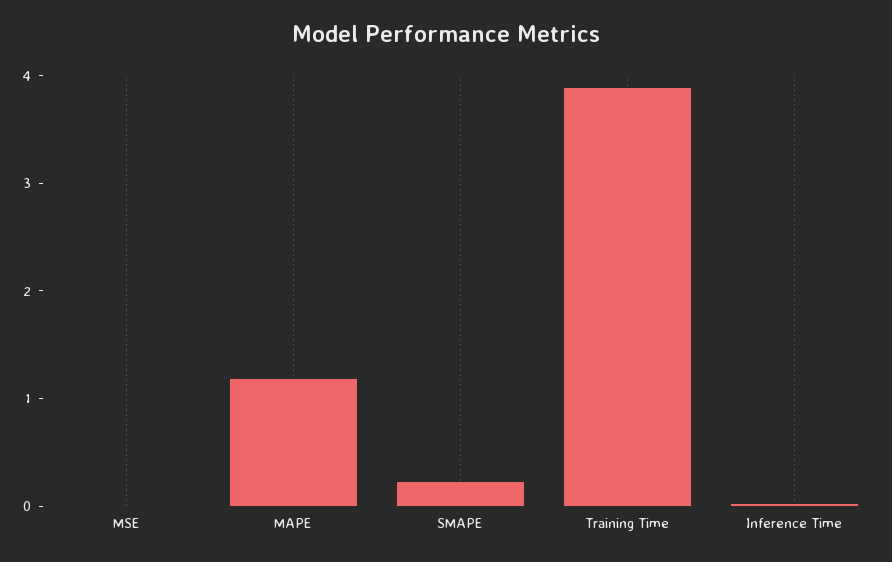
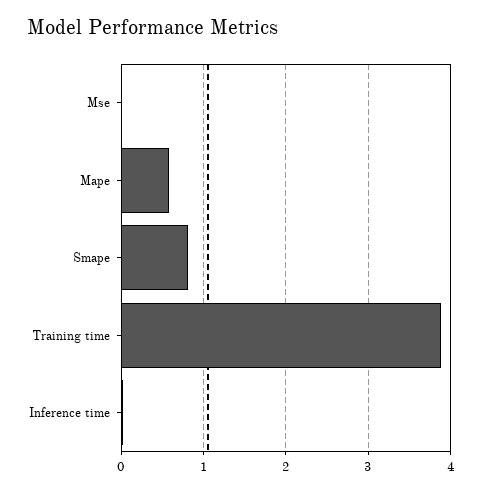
  {
    "MSE": 0,
-   "MAPE": 1.2,
+   "MAPE": 0.6,
-   "SMAPE": 0.2,
+   "SMAPE": 0.8,
    "Training Time": 3.9,
    "Inference Time": 0
  }

